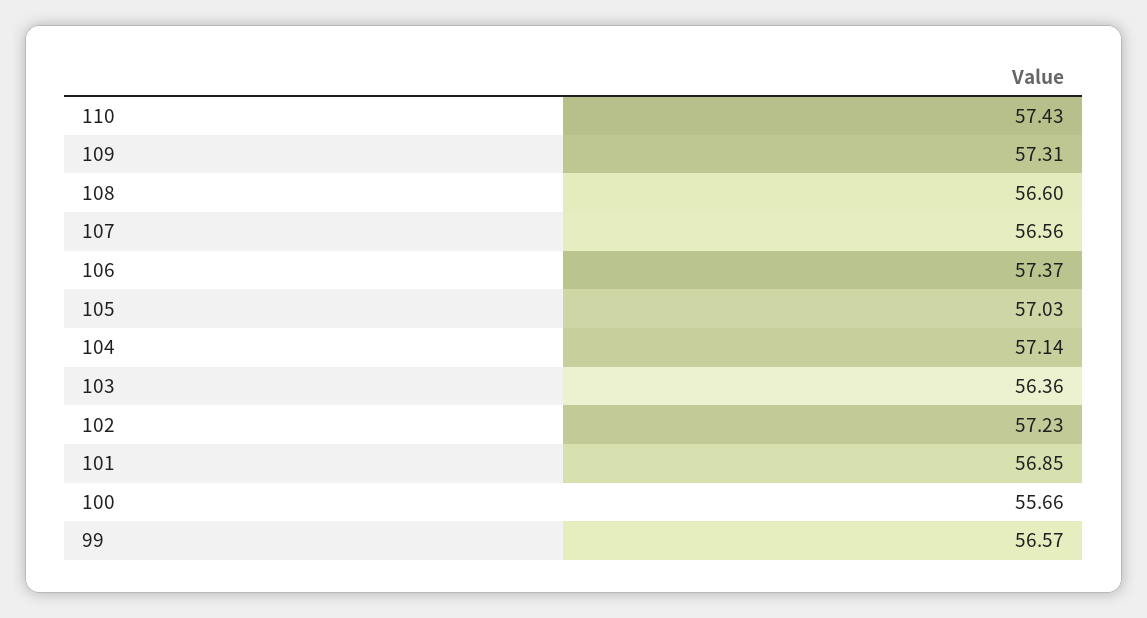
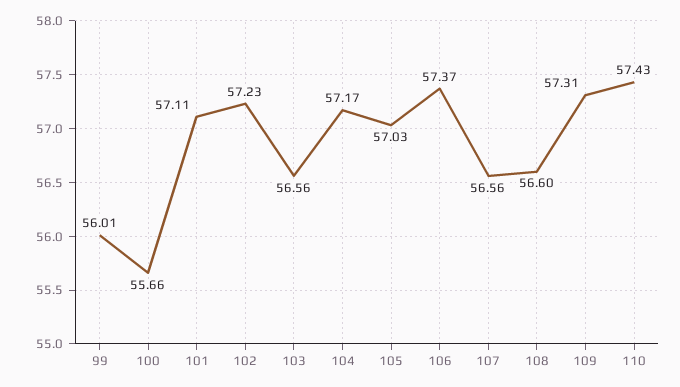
  {
    "110": 57.43,
    "109": 57.31,
    "108": 56.6,
    "107": 56.56,
    "106": 57.37,
    "105": 57.03,
-   "104": 57.14,
+   "104": 57.17,
-   "103": 56.36,
+   "103": 56.56,
    "102": 57.23,
-   "101": 56.85,
+   "101": 57.11,
    "100": 55.66,
-   "99": 56.57
+   "99": 56.01
  }

